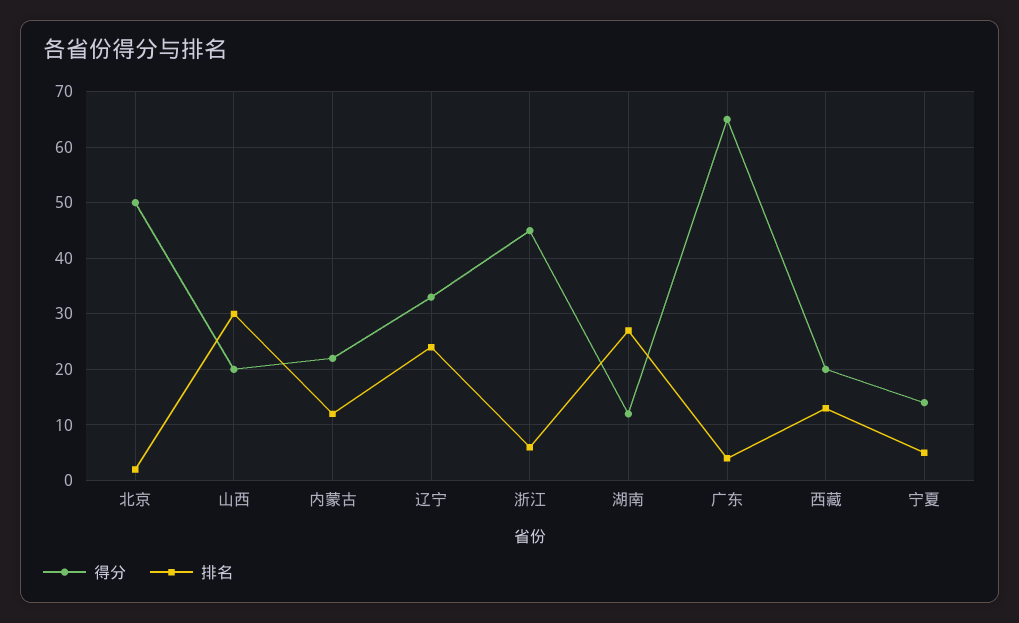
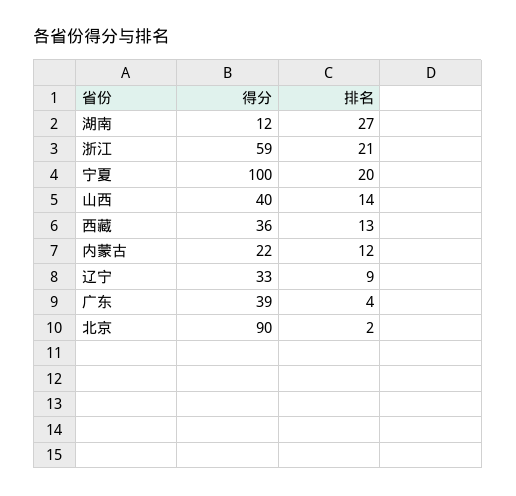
  {
    "得分": {
-     "北京": 50,
+     "北京": 90,
-     "山西": 20,
+     "山西": 40,
      "内蒙古": 22,
      "辽宁": 33,
-     "浙江": 45,
+     "浙江": 59,
      "湖南": 12,
-     "广东": 65,
+     "广东": 39,
-     "西藏": 20,
+     "西藏": 36,
-     "宁夏": 15
+     "宁夏": 100
    },
    "排名": {
      "北京": 2,
-     "山西": 30,
+     "山西": 14,
      "内蒙古": 12,
-     "辽宁": 25,
+     "辽宁": 9,
-     "浙江": 5,
+     "浙江": 21,
      "湖南": 27,
      "广东": 4,
      "西藏": 13,
-     "宁夏": 5
+     "宁夏": 20
    }
  }

